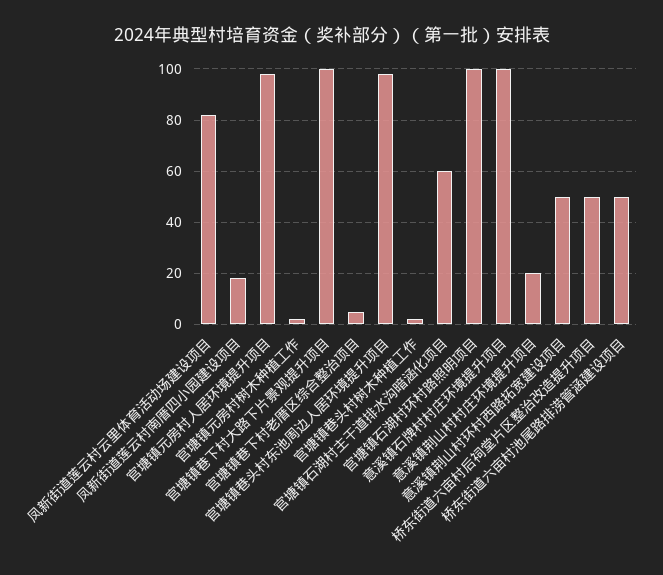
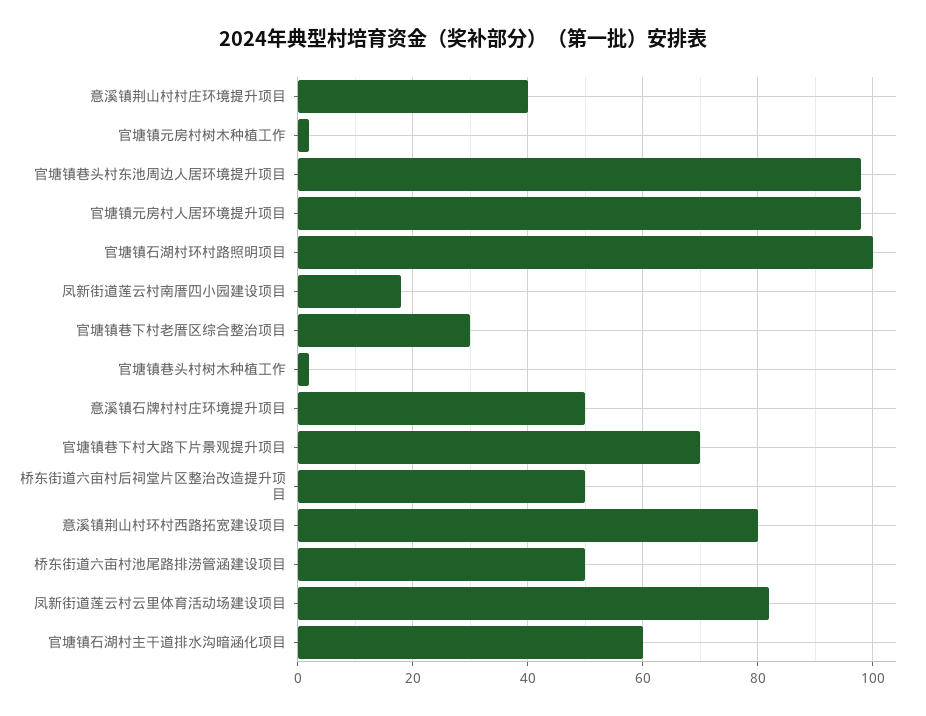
  {
    "凤新街道莲云村云里体育活动场建设项目": 80,
    "凤新街道莲云村南厝四小园建设项目": 20,
    "官塘镇元房村人居环境提升项目": 100,
    "官塘镇元房村树木种植工作": 0,
-   "官塘镇巷下村大路下片景观提升项目": 100,
+   "官塘镇巷下村大路下片景观提升项目": 70,
-   "官塘镇巷下村老厝区综合整治项目": 5,
+   "官塘镇巷下村老厝区综合整治项目": 30,
    "官塘镇巷头村东池周边人居环境提升项目": 100,
    "官塘镇巷头村树木种植工作": 0,
    "官塘镇石湖村主干道排水沟暗涵化项目": 60,
    "官塘镇石湖村环村路照明项目": 100,
-   "意溪镇石牌村村庄环境提升项目": 100,
+   "意溪镇石牌村村庄环境提升项目": 50,
-   "意溪镇荆山村村庄环境提升项目": 20,
+   "意溪镇荆山村村庄环境提升项目": 40,
-   "意溪镇荆山村环村西路拓宽建设项目": 50,
+   "意溪镇荆山村环村西路拓宽建设项目": 80,
    "桥东街道六亩村后祠堂片区整治改造提升项目": 50,
    "桥东街道六亩村池尾路排涝管涵建设项目": 50
  }

